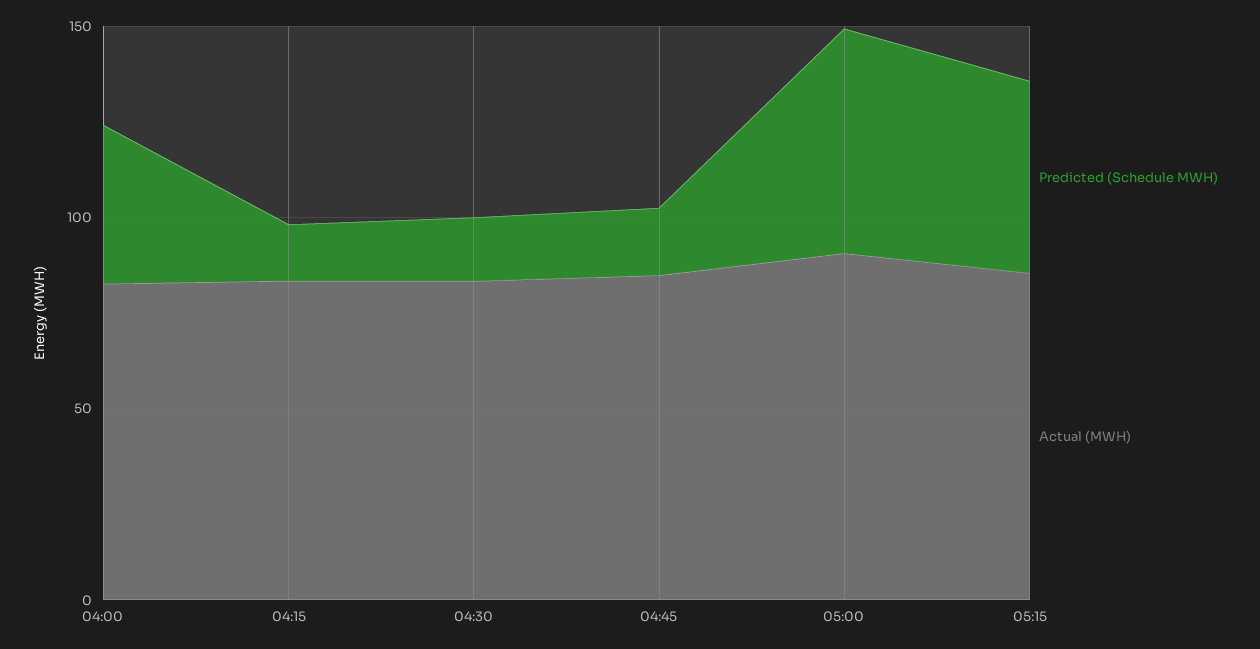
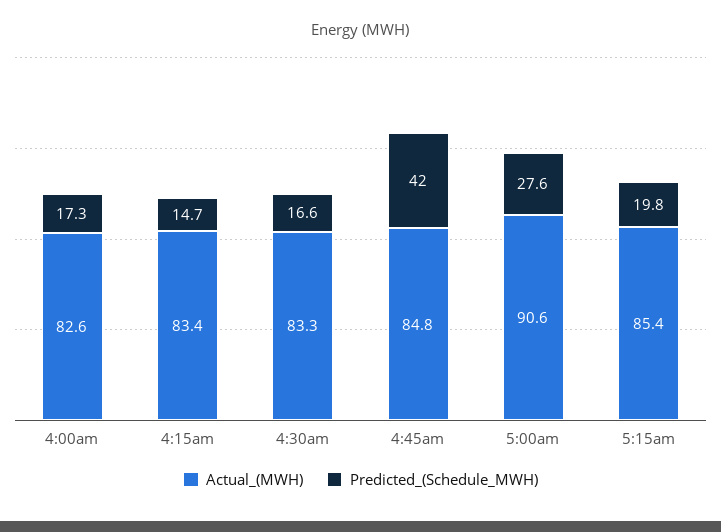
  {
    "Predicted (Schedule MWH)": {
-     "04:00": 40,
+     "04:00": 17.3,
      "04:15": 14.7,
      "04:30": 16.6,
-     "04:45": 20,
+     "04:45": 42,
-     "05:00": 60,
+     "05:00": 27.6,
-     "05:15": 50
+     "05:15": 19.8
    },
    "Actual (MWH)": {
      "04:00": 82.6,
      "04:15": 83.4,
      "04:30": 83.3,
      "04:45": 84.8,
      "05:00": 90.6,
      "05:15": 85.4
    }
  }

